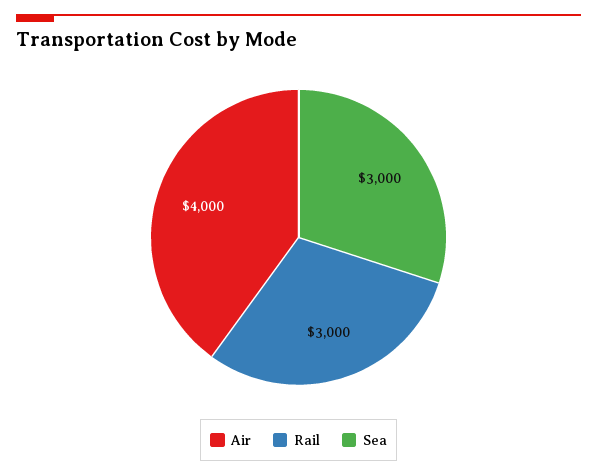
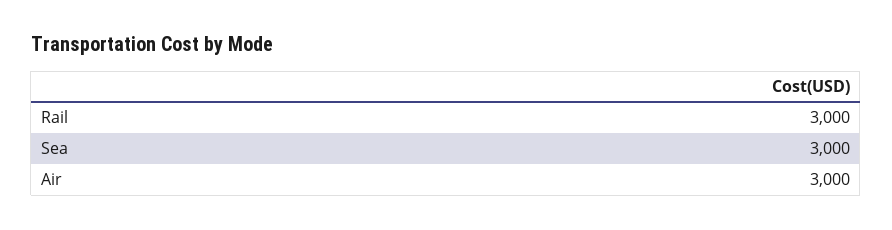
  {
-   "Air": 4000,
+   "Air": 3000,
    "Rail": 3000,
    "Sea": 3000
  }

